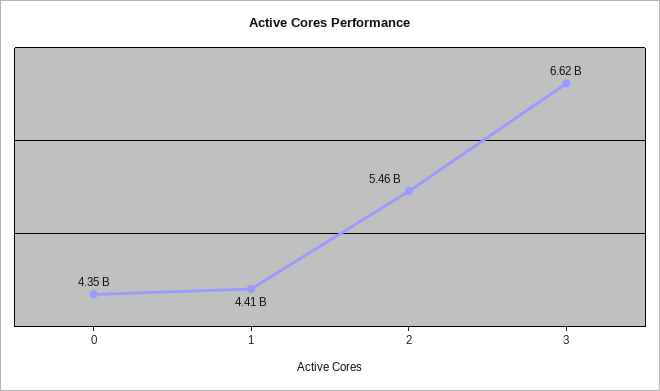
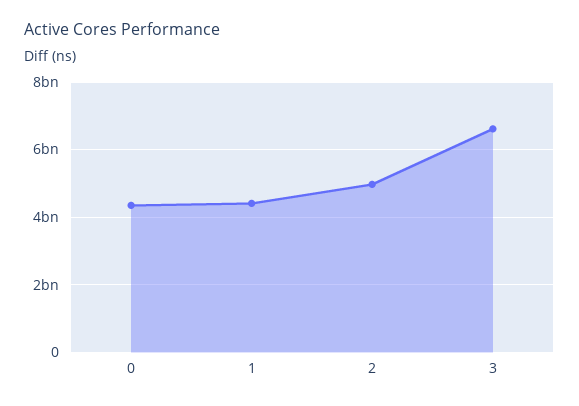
  {
    "0": 4350000000,
    "1": 4410000000,
-   "2": 5460000000,
+   "2": 5000000000,
    "3": 6620000000
  }

